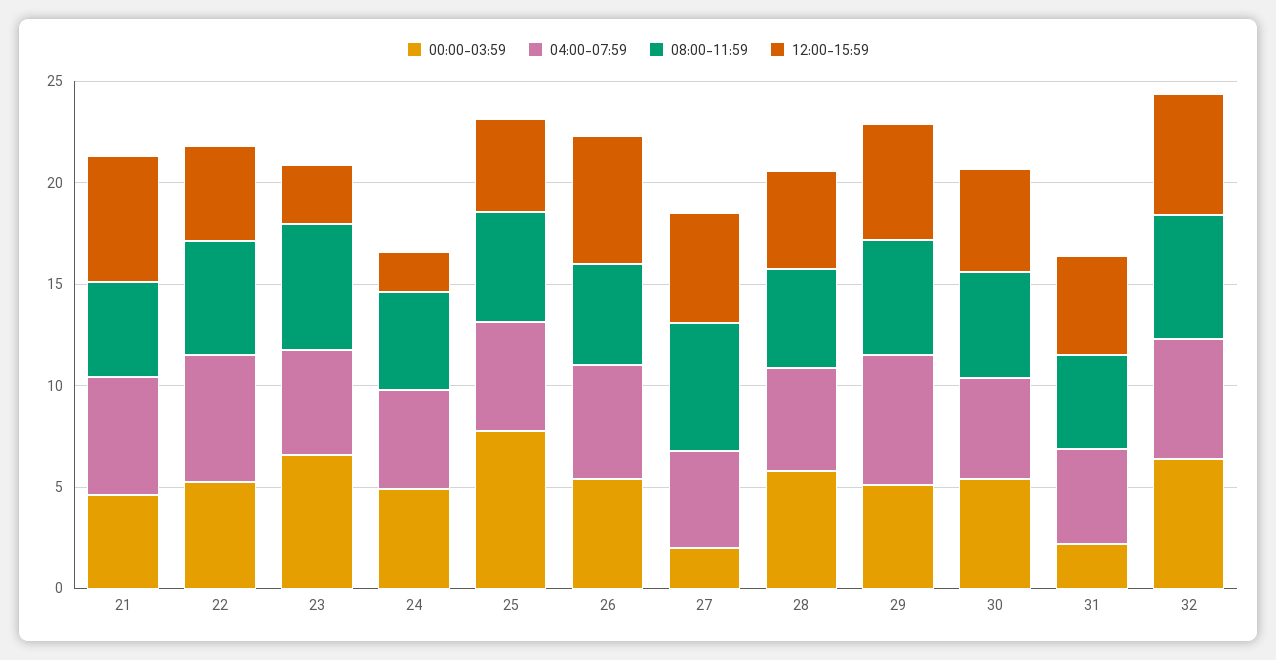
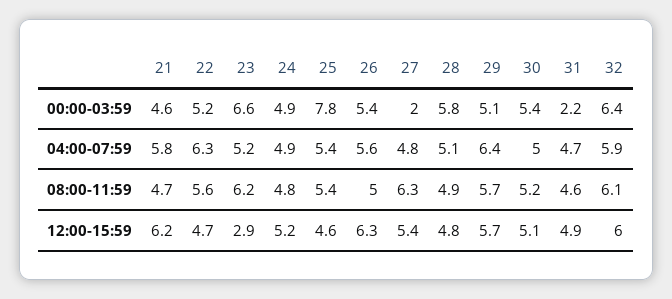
  {
    "00:00-03:59": {
      "21": 4.6,
      "22": 5.2,
      "23": 6.6,
      "24": 4.9,
      "25": 7.8,
      "26": 5.4,
      "27": 2,
      "28": 5.8,
      "29": 5.1,
      "30": 5.4,
      "31": 2.2,
      "32": 6.4
    },
    "04:00-07:59": {
      "21": 5.8,
      "22": 6.3,
      "23": 5.2,
      "24": 4.9,
      "25": 5.4,
      "26": 5.6,
      "27": 4.8,
      "28": 5.1,
      "29": 6.4,
      "30": 5,
      "31": 4.7,
      "32": 5.9
    },
    "08:00-11:59": {
      "21": 4.7,
      "22": 5.6,
      "23": 6.2,
      "24": 4.8,
      "25": 5.4,
      "26": 5,
      "27": 6.3,
      "28": 4.9,
      "29": 5.7,
      "30": 5.2,
      "31": 4.6,
      "32": 6.1
    },
    "12:00-15:59": {
      "21": 6.2,
      "22": 4.7,
      "23": 2.9,
-     "24": 2,
+     "24": 5.2,
      "25": 4.6,
      "26": 6.3,
      "27": 5.4,
      "28": 4.8,
      "29": 5.7,
      "30": 5.1,
      "31": 4.9,
      "32": 6
    }
  }

